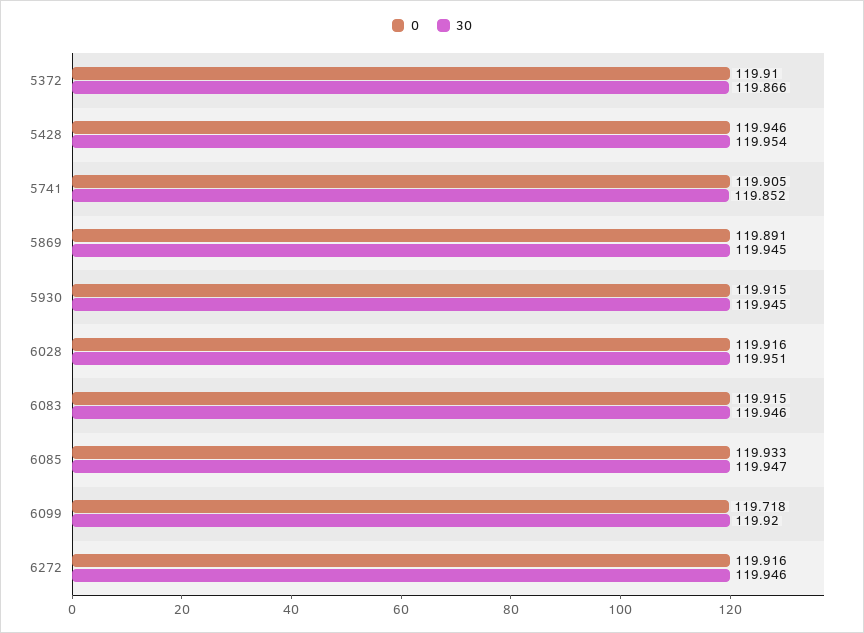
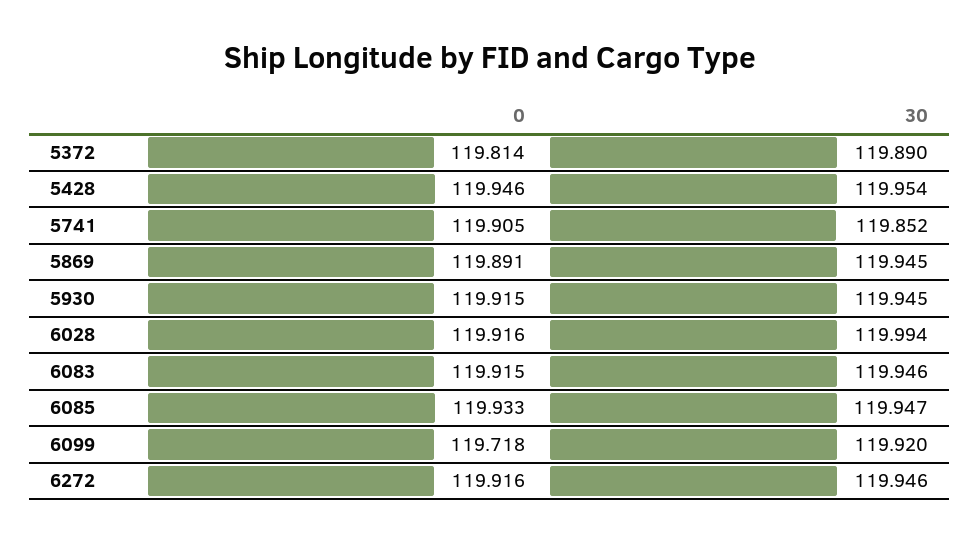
  {
    "0": {
-     "5372": 119.91,
+     "5372": 119.814,
      "5428": 119.946,
      "5741": 119.905,
      "5869": 119.891,
      "5930": 119.915,
      "6028": 119.916,
      "6083": 119.915,
      "6085": 119.933,
      "6099": 119.718,
      "6272": 119.916
    },
    "30": {
-     "5372": 119.866,
+     "5372": 119.89,
      "5428": 119.954,
      "5741": 119.852,
      "5869": 119.945,
      "5930": 119.945,
-     "6028": 119.951,
+     "6028": 119.994,
      "6083": 119.946,
      "6085": 119.947,
      "6099": 119.92,
      "6272": 119.946
    }
  }

